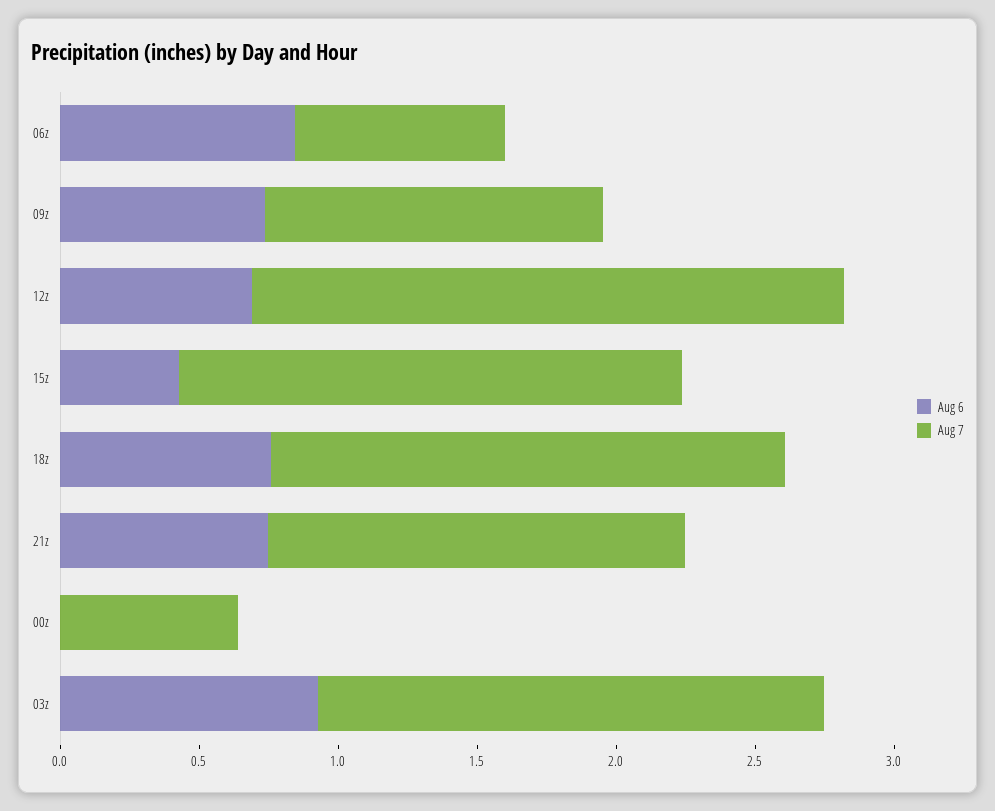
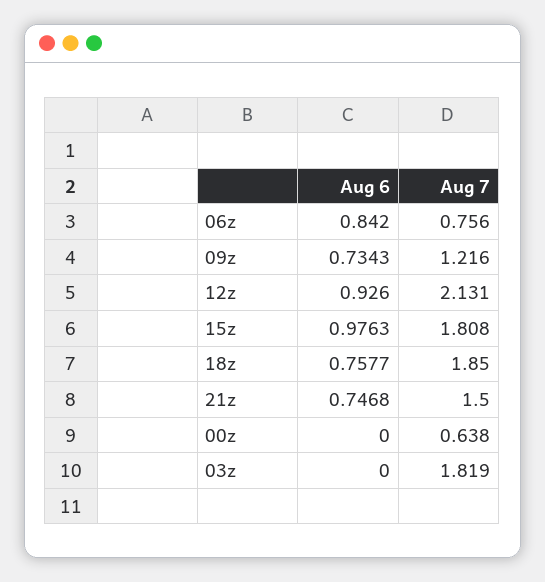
  {
    "Aug 6": {
      "06z": 0.842,
      "09z": 0.7343,
-     "12z": 0.7,
+     "12z": 0.926,
-     "15z": 0.4,
+     "15z": 0.9763,
      "18z": 0.7577,
      "21z": 0.7468,
      "00z": 0,
-     "03z": 0.9
+     "03z": 0
    },
    "Aug 7": {
      "06z": 0.756,
      "09z": 1.216,
      "12z": 2.131,
      "15z": 1.808,
      "18z": 1.85,
      "21z": 1.5,
      "00z": 0.638,
      "03z": 1.819
    }
  }

